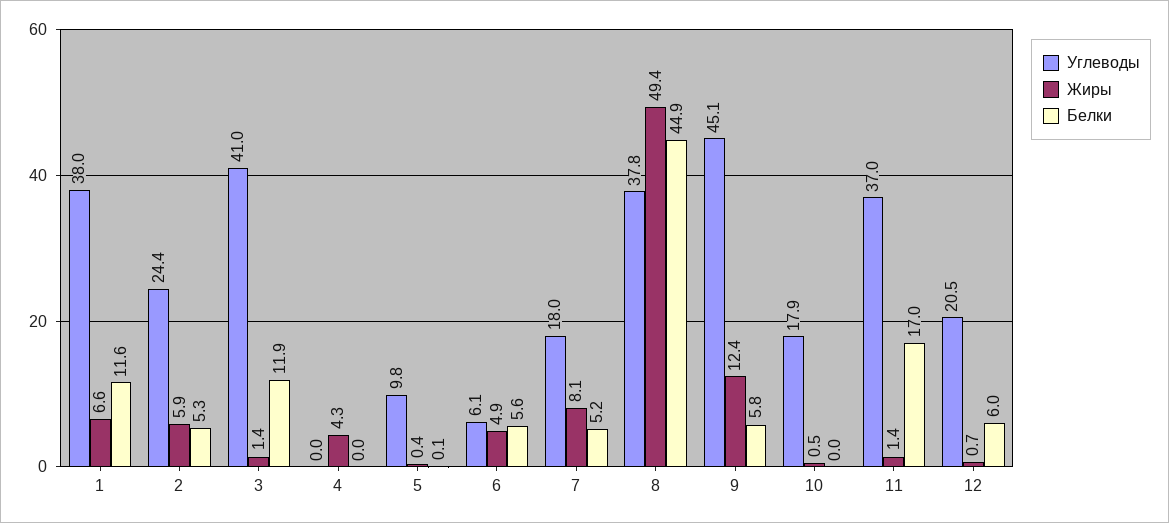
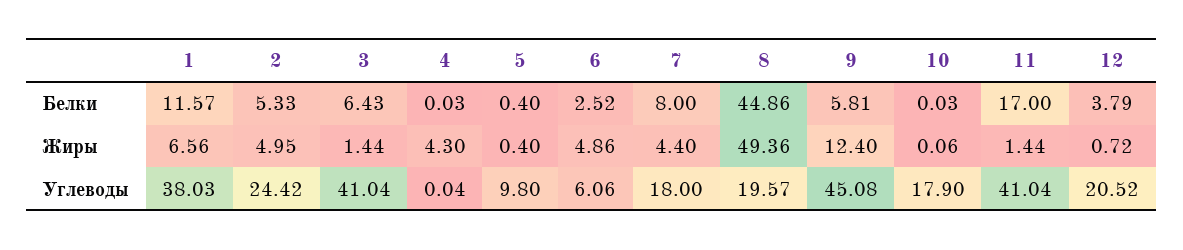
  {
    "Углеводы": {
      "1": 38.03,
      "2": 24.42,
      "3": 41.04,
      "4": 0.04,
      "5": 9.8,
      "6": 6.06,
      "7": 18,
-     "8": 37.8,
+     "8": 19.57,
      "9": 45.08,
      "10": 17.9,
-     "11": 37,
+     "11": 41.04,
      "12": 20.52
    },
    "Жиры": {
      "1": 6.56,
-     "2": 5.9,
+     "2": 4.95,
      "3": 1.44,
      "4": 4.3,
      "5": 0.4,
      "6": 4.86,
-     "7": 8.1,
+     "7": 4.4,
      "8": 49.36,
      "9": 12.4,
-     "10": 0.5,
+     "10": 0.06,
      "11": 1.44,
      "12": 0.72
    },
    "Белки": {
      "1": 11.57,
      "2": 5.33,
-     "3": 11.9,
+     "3": 6.43,
      "4": 0.03,
-     "5": 0.1,
+     "5": 0.4,
-     "6": 5.6,
+     "6": 2.52,
-     "7": 5.2,
+     "7": 8,
      "8": 44.86,
      "9": 5.81,
      "10": 0.03,
      "11": 17,
-     "12": 6
+     "12": 3.79
    }
  }

